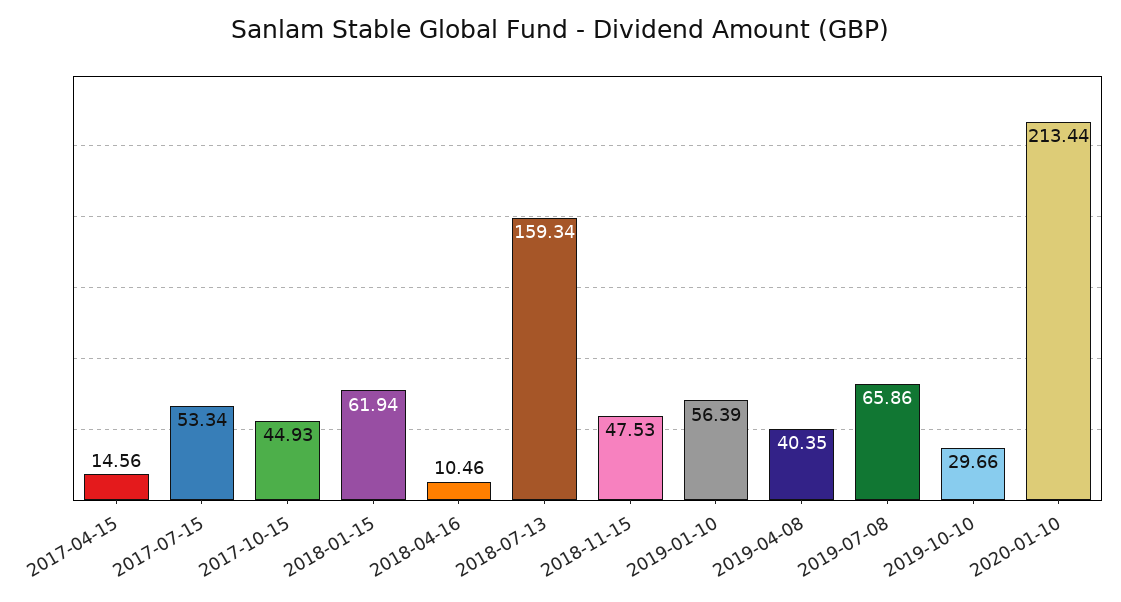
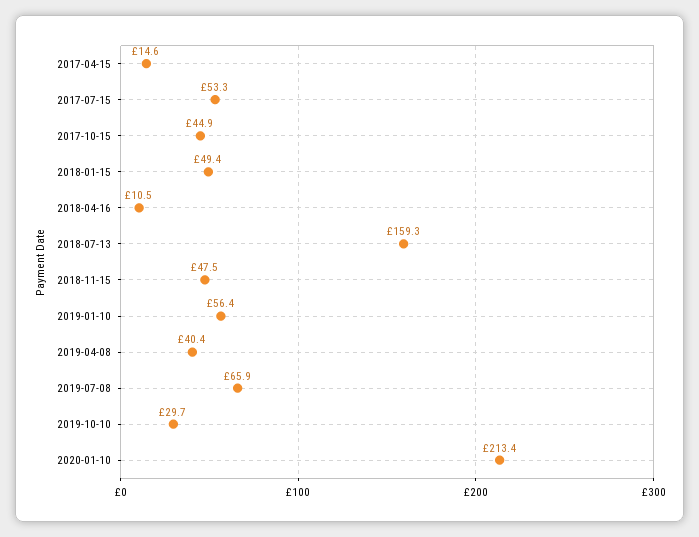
  {
    "2017-04-15": 14.56,
    "2017-07-15": 53.34,
    "2017-10-15": 44.93,
-   "2018-01-15": 61.94,
+   "2018-01-15": 49.4,
    "2018-04-16": 10.46,
    "2018-07-13": 159.34,
    "2018-11-15": 47.53,
    "2019-01-10": 56.39,
    "2019-04-08": 40.35,
    "2019-07-08": 65.86,
    "2019-10-10": 29.66,
    "2020-01-10": 213.44
  }

